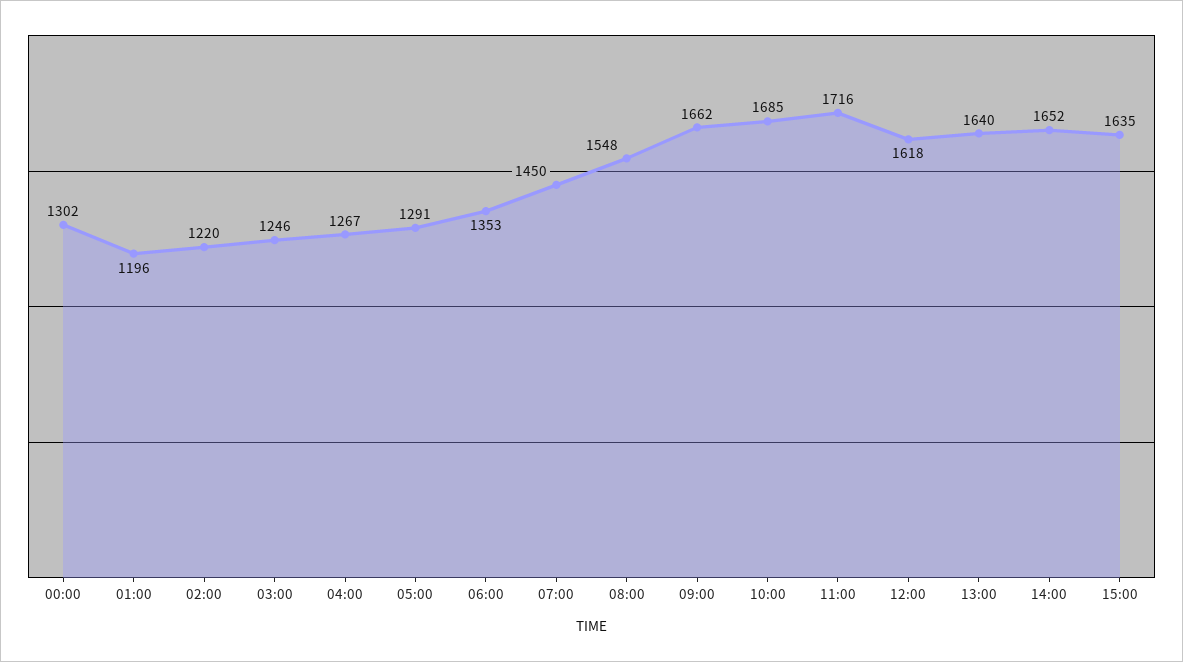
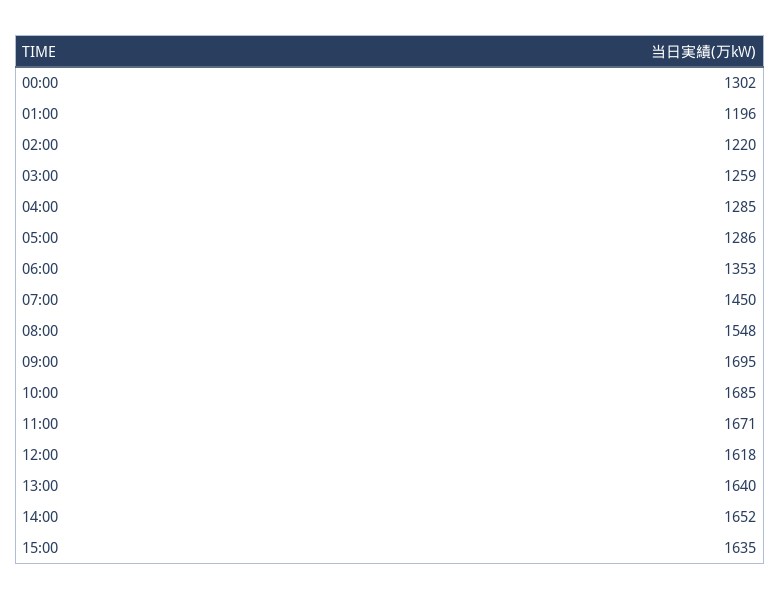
  {
    "00:00": 1302,
    "01:00": 1196,
    "02:00": 1220,
-   "03:00": 1246,
+   "03:00": 1259,
-   "04:00": 1267,
+   "04:00": 1285,
-   "05:00": 1291,
+   "05:00": 1286,
    "06:00": 1353,
    "07:00": 1450,
    "08:00": 1548,
-   "09:00": 1662,
+   "09:00": 1695,
    "10:00": 1685,
-   "11:00": 1716,
+   "11:00": 1671,
    "12:00": 1618,
    "13:00": 1640,
    "14:00": 1652,
    "15:00": 1635
  }

